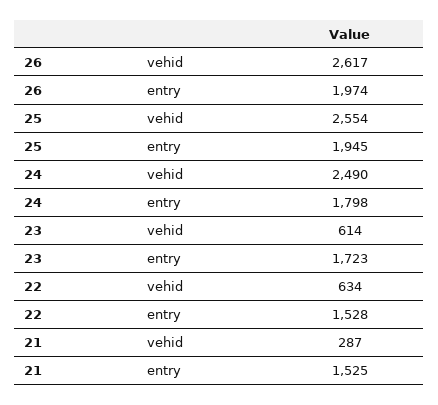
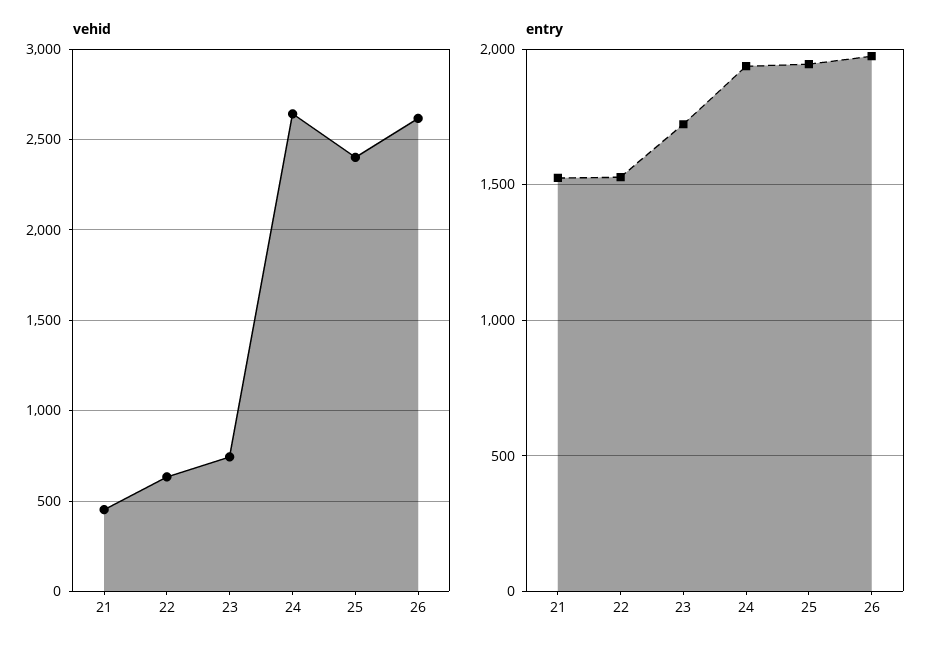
  {
    "vehid": {
      "26": 2617,
-     "25": 2554,
+     "25": 2400,
-     "24": 2490,
+     "24": 2650,
-     "23": 614,
+     "23": 750,
      "22": 634,
-     "21": 287
+     "21": 450
    },
    "entry": {
      "26": 1974,
      "25": 1945,
-     "24": 1798,
+     "24": 1950,
      "23": 1723,
      "22": 1528,
      "21": 1525
    }
  }

